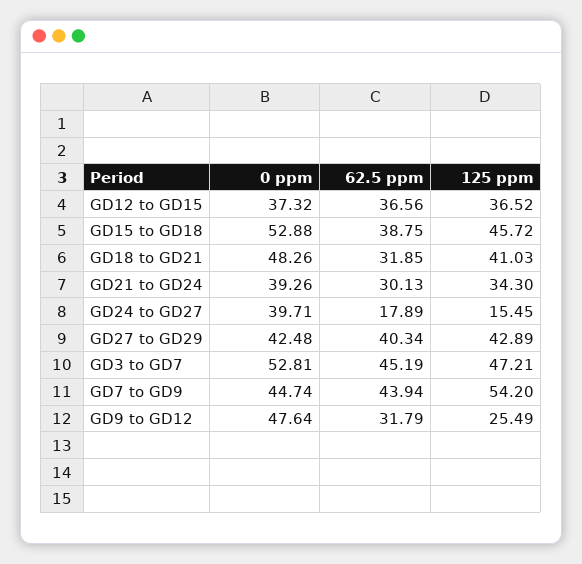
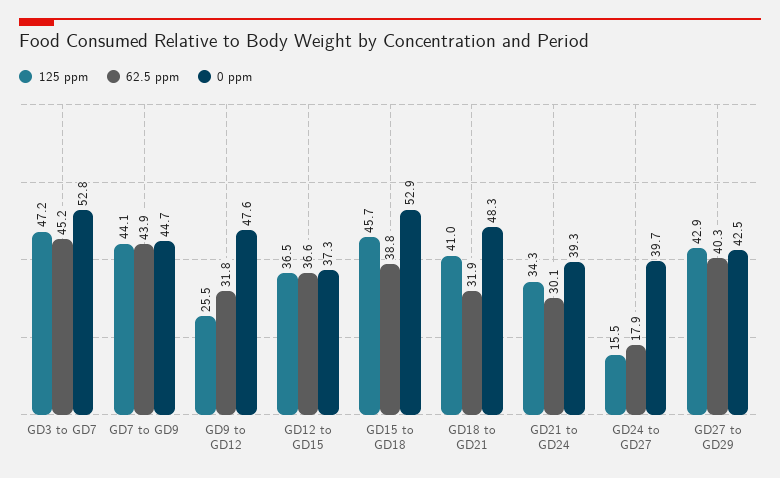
  {
    "0 ppm": {
      "GD12 to GD15": 37.32,
      "GD15 to GD18": 52.88,
      "GD18 to GD21": 48.26,
      "GD21 to GD24": 39.26,
      "GD24 to GD27": 39.71,
      "GD27 to GD29": 42.48,
      "GD3 to GD7": 52.81,
      "GD7 to GD9": 44.74,
      "GD9 to GD12": 47.64
    },
    "62.5 ppm": {
      "GD12 to GD15": 36.56,
      "GD15 to GD18": 38.75,
      "GD18 to GD21": 31.85,
      "GD21 to GD24": 30.13,
      "GD24 to GD27": 17.89,
      "GD27 to GD29": 40.34,
      "GD3 to GD7": 45.19,
      "GD7 to GD9": 43.94,
      "GD9 to GD12": 31.79
    },
    "125 ppm": {
      "GD12 to GD15": 36.52,
      "GD15 to GD18": 45.72,
      "GD18 to GD21": 41.03,
      "GD21 to GD24": 34.3,
      "GD24 to GD27": 15.45,
      "GD27 to GD29": 42.89,
      "GD3 to GD7": 47.21,
-     "GD7 to GD9": 54.2,
+     "GD7 to GD9": 44.1,
      "GD9 to GD12": 25.49
    }
  }

